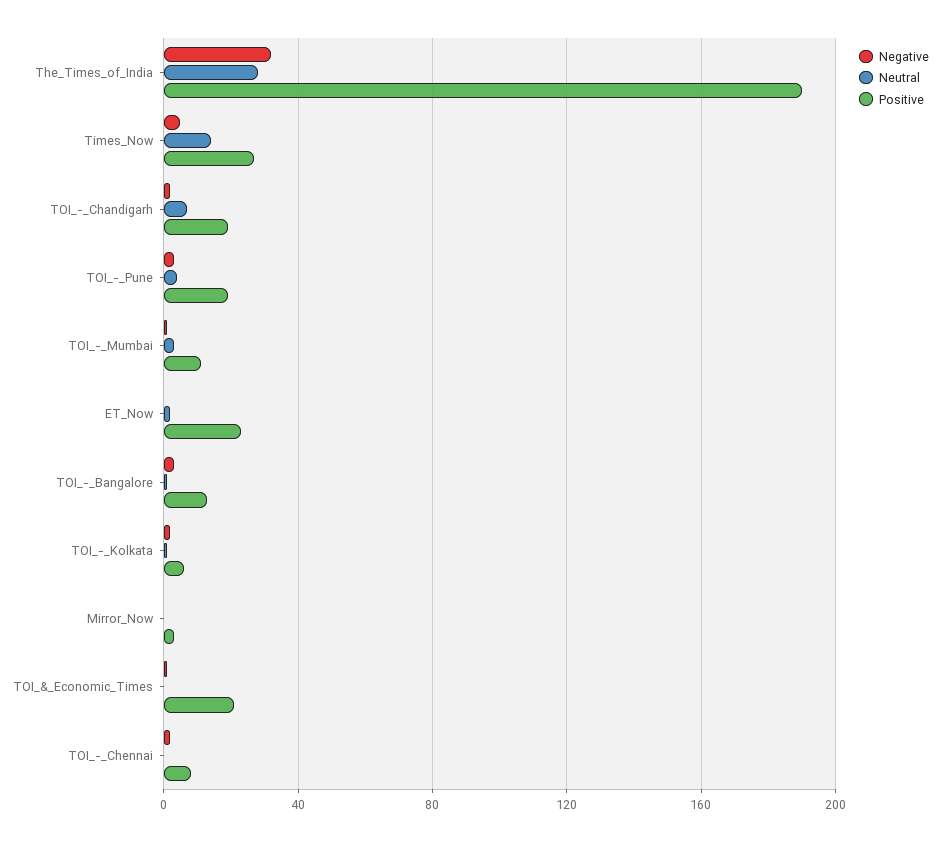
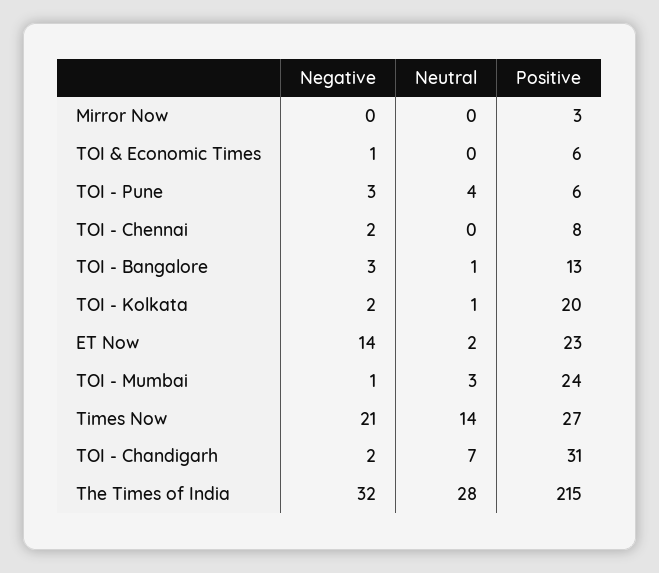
  {
    "Negative": {
      "The_Times_of_India": 32,
-     "Times_Now": 5,
+     "Times_Now": 21,
      "TOI_-_Chandigarh": 2,
      "TOI_-_Pune": 3,
      "TOI_-_Mumbai": 1,
-     "ET_Now": 0,
+     "ET_Now": 14,
      "TOI_-_Bangalore": 3,
      "TOI_-_Kolkata": 2,
      "Mirror_Now": 0,
      "TOI_&_Economic_Times": 1,
      "TOI_-_Chennai": 2
    },
    "Neutral": {
      "The_Times_of_India": 28,
      "Times_Now": 14,
      "TOI_-_Chandigarh": 7,
      "TOI_-_Pune": 4,
      "TOI_-_Mumbai": 3,
      "ET_Now": 2,
      "TOI_-_Bangalore": 1,
      "TOI_-_Kolkata": 1,
      "Mirror_Now": 0,
      "TOI_&_Economic_Times": 0,
      "TOI_-_Chennai": 0
    },
    "Positive": {
-     "The_Times_of_India": 190,
+     "The_Times_of_India": 215,
      "Times_Now": 27,
-     "TOI_-_Chandigarh": 20,
+     "TOI_-_Chandigarh": 31,
-     "TOI_-_Pune": 20,
+     "TOI_-_Pune": 6,
-     "TOI_-_Mumbai": 10,
+     "TOI_-_Mumbai": 24,
      "ET_Now": 23,
      "TOI_-_Bangalore": 13,
-     "TOI_-_Kolkata": 5,
+     "TOI_-_Kolkata": 20,
      "Mirror_Now": 3,
-     "TOI_&_Economic_Times": 20,
+     "TOI_&_Economic_Times": 6,
      "TOI_-_Chennai": 8
    }
  }

